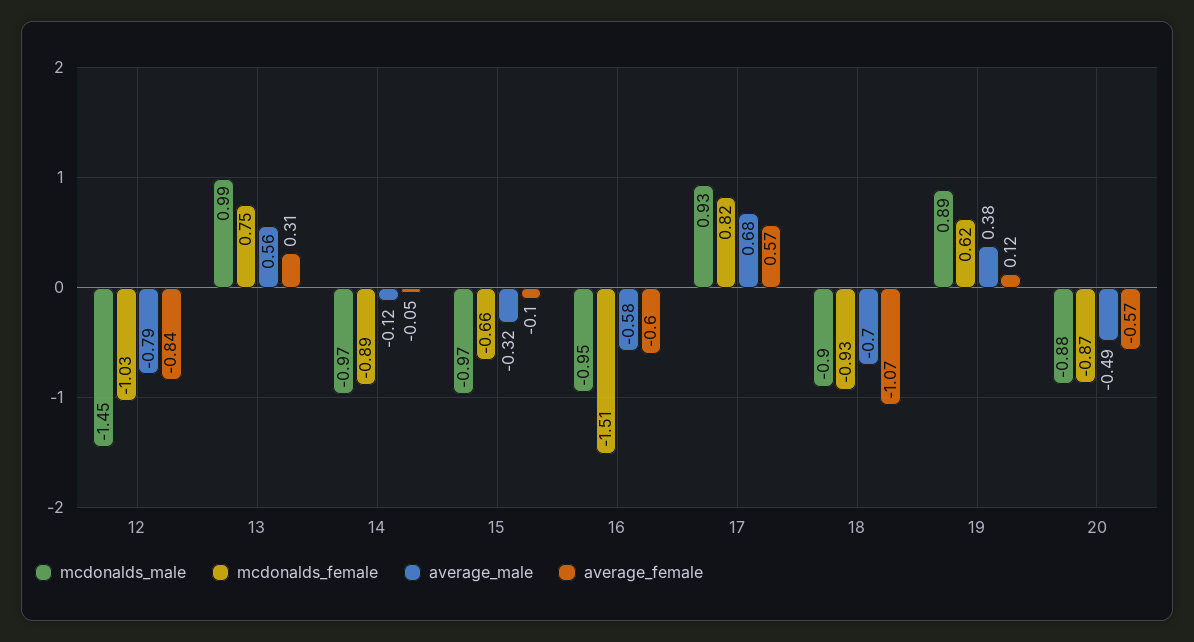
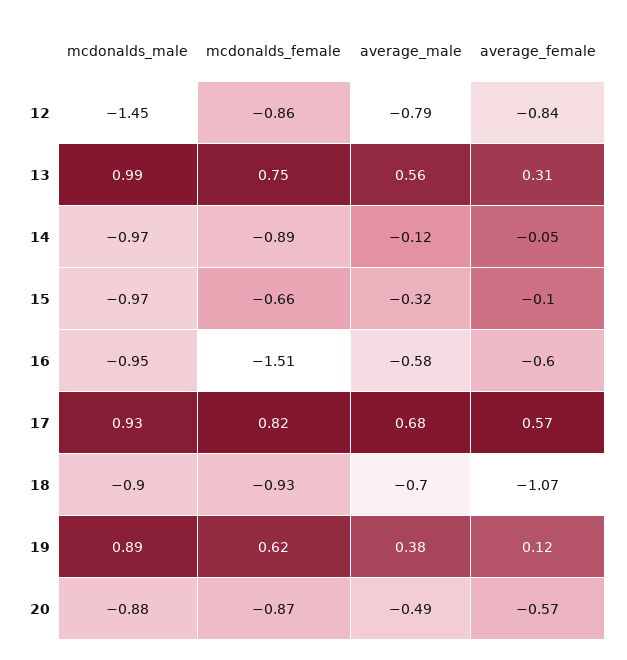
  {
    "mcdonalds_male": {
      "12": -1.45,
      "13": 0.99,
      "14": -0.97,
      "15": -0.97,
      "16": -0.95,
      "17": 0.93,
      "18": -0.9,
      "19": 0.89,
      "20": -0.88
    },
    "mcdonalds_female": {
-     "12": -1.03,
+     "12": -0.86,
      "13": 0.75,
      "14": -0.89,
      "15": -0.66,
      "16": -1.51,
      "17": 0.82,
      "18": -0.93,
      "19": 0.62,
      "20": -0.87
    },
    "average_male": {
      "12": -0.79,
      "13": 0.56,
      "14": -0.12,
      "15": -0.32,
      "16": -0.58,
      "17": 0.68,
      "18": -0.7,
      "19": 0.38,
      "20": -0.49
    },
    "average_female": {
      "12": -0.84,
      "13": 0.31,
      "14": -0.05,
      "15": -0.1,
      "16": -0.6,
      "17": 0.57,
      "18": -1.07,
      "19": 0.12,
      "20": -0.57
    }
  }

